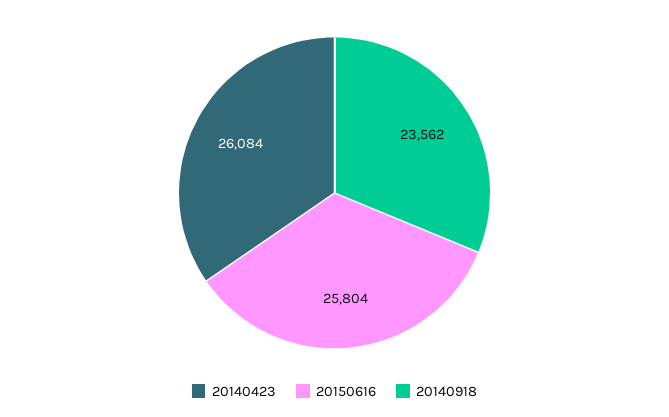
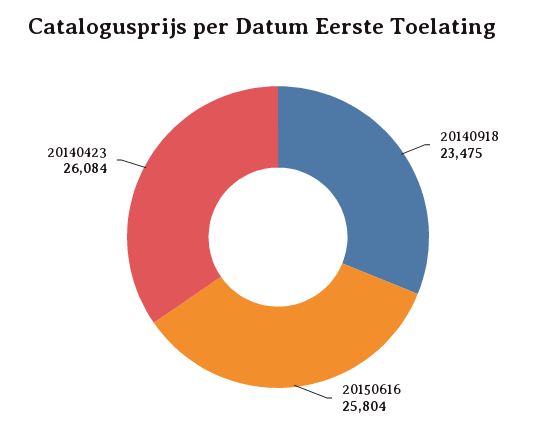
  {
    "20140423": 26084,
    "20150616": 25804,
-   "20140918": 23562
+   "20140918": 23475
  }

